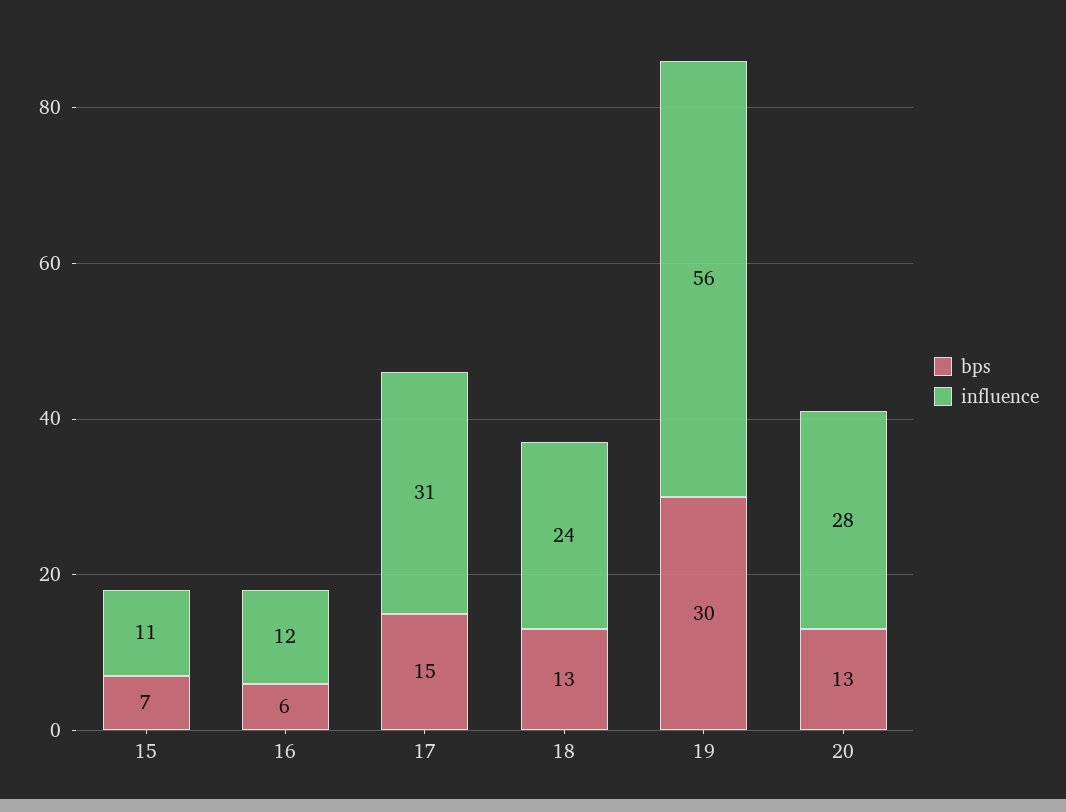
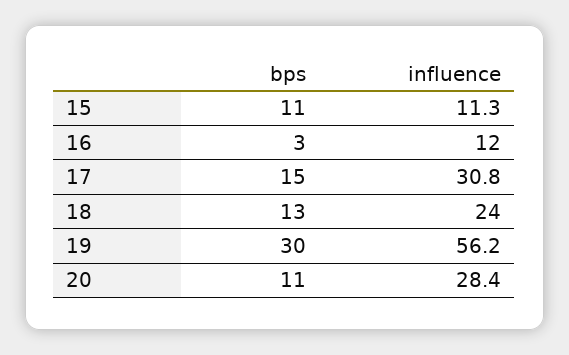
  {
    "bps": {
-     "15": 7,
+     "15": 11,
-     "16": 6,
+     "16": 3,
      "17": 15,
      "18": 13,
      "19": 30,
-     "20": 13
+     "20": 11
    },
    "influence": {
      "15": 11.3,
      "16": 12,
      "17": 30.8,
      "18": 24,
      "19": 56.2,
      "20": 28.4
    }
  }

